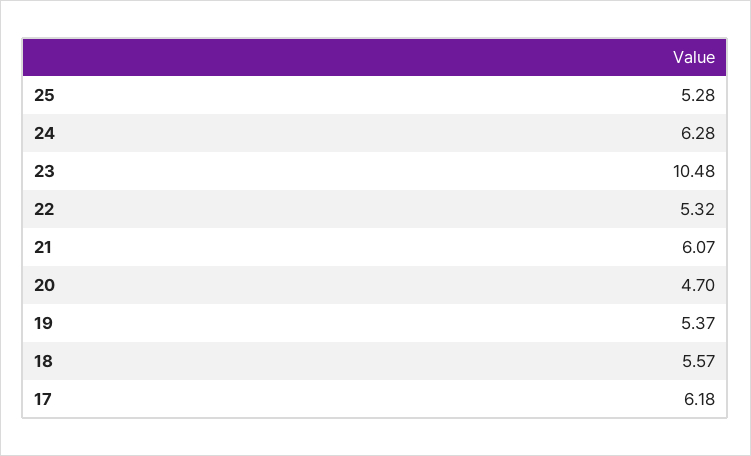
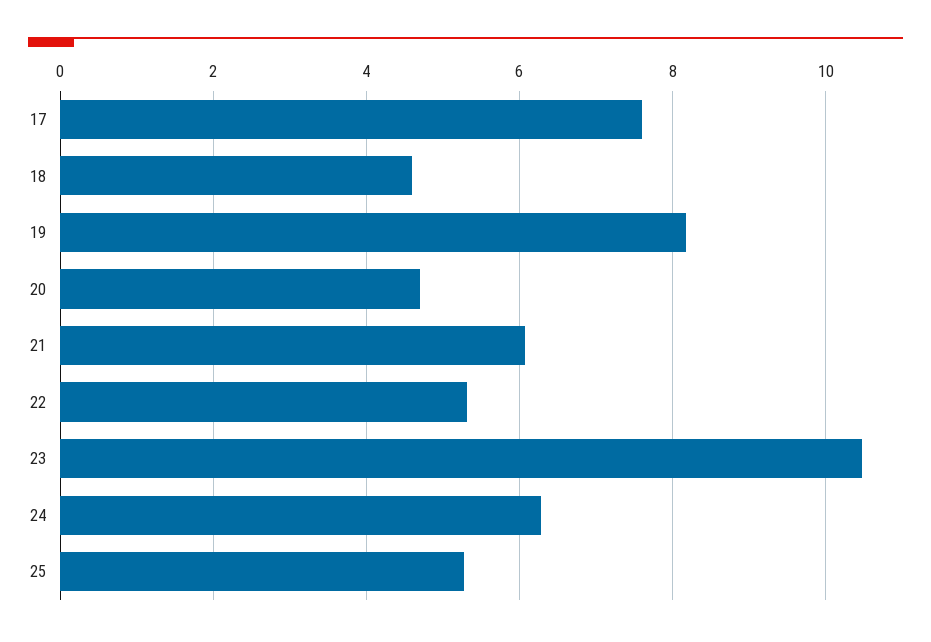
  {
    "25": 5.28,
    "24": 6.28,
    "23": 10.48,
    "22": 5.32,
    "21": 6.07,
    "20": 4.7,
-   "19": 5.37,
+   "19": 8.2,
-   "18": 5.57,
+   "18": 4.6,
-   "17": 6.18
+   "17": 7.6
  }

